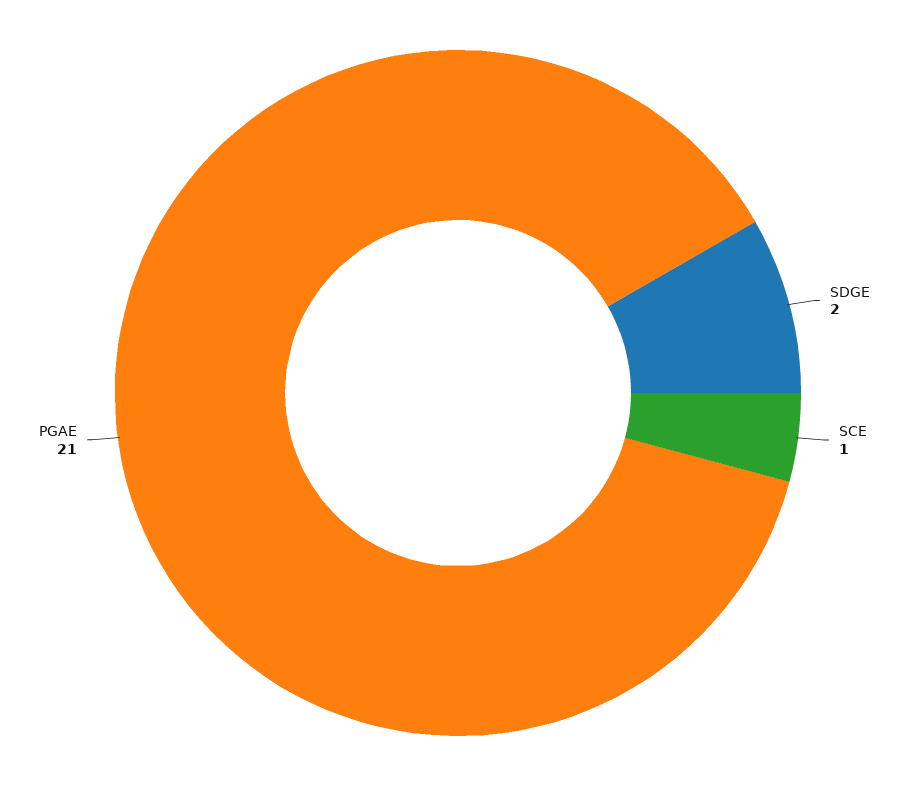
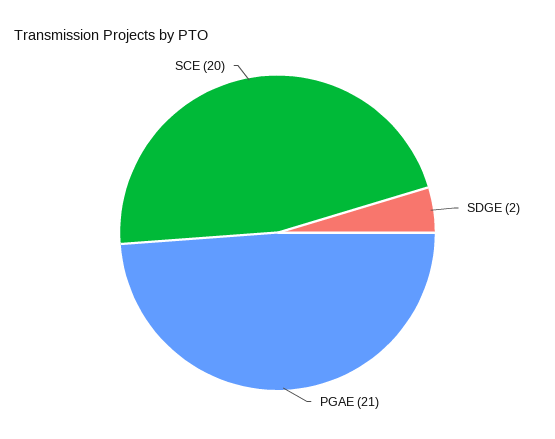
  {
    "SDGE": 2,
-   "SCE": 1,
+   "SCE": 20,
    "PGAE": 21
  }

